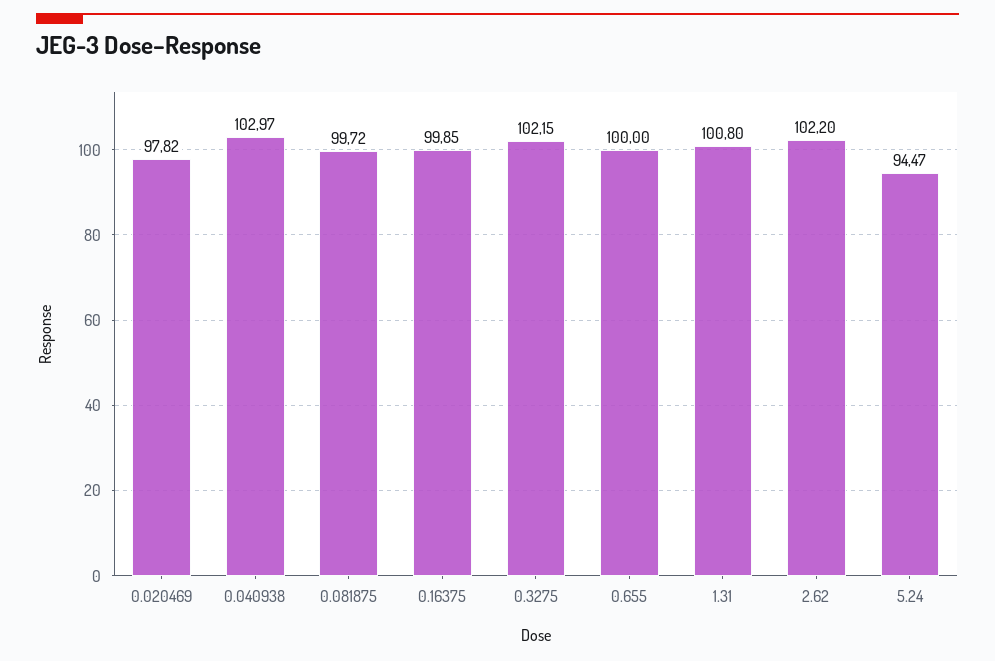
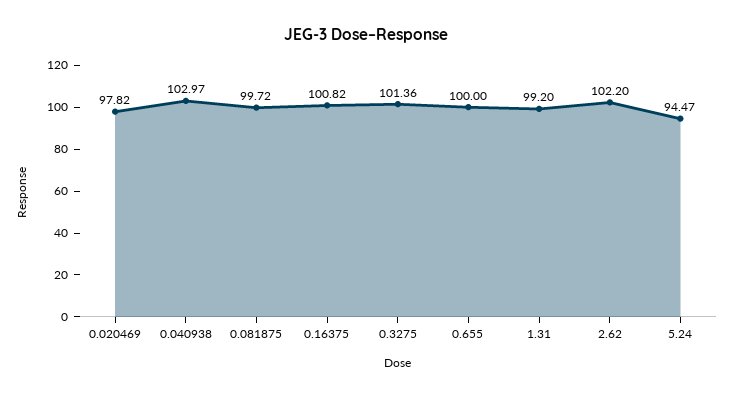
  {
    "0.020469": 97.82,
    "0.040938": 102.97,
    "0.081875": 99.72,
-   "0.16375": 99.85,
+   "0.16375": 100.82,
-   "0.3275": 102.15,
+   "0.3275": 101.36,
    "0.655": 100,
-   "1.31": 100.8,
+   "1.31": 99.2,
    "2.62": 102.2,
    "5.24": 94.47
  }

